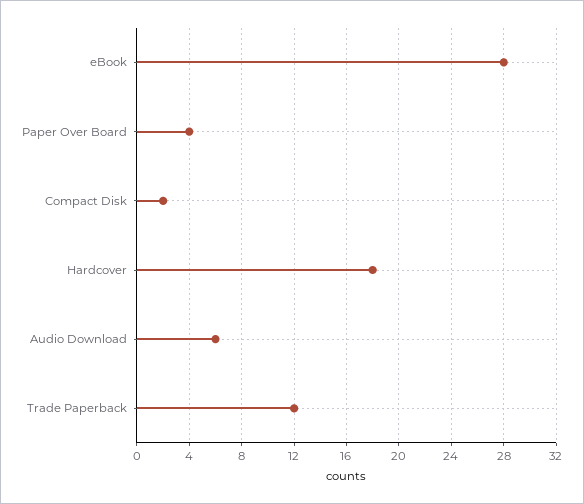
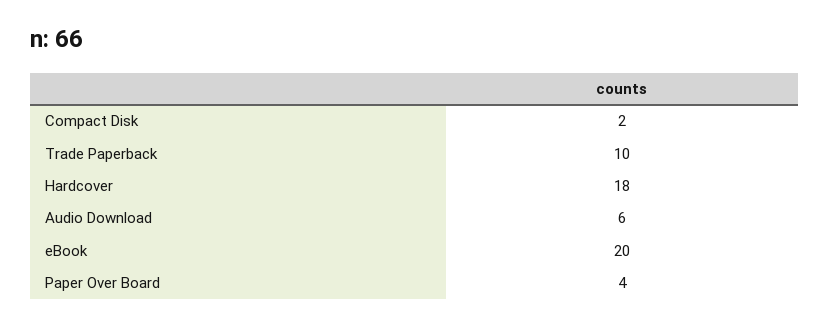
  {
-   "eBook": 28,
+   "eBook": 20,
    "Paper Over Board": 4,
    "Compact Disk": 2,
    "Hardcover": 18,
    "Audio Download": 6,
-   "Trade Paperback": 12
+   "Trade Paperback": 10
  }

